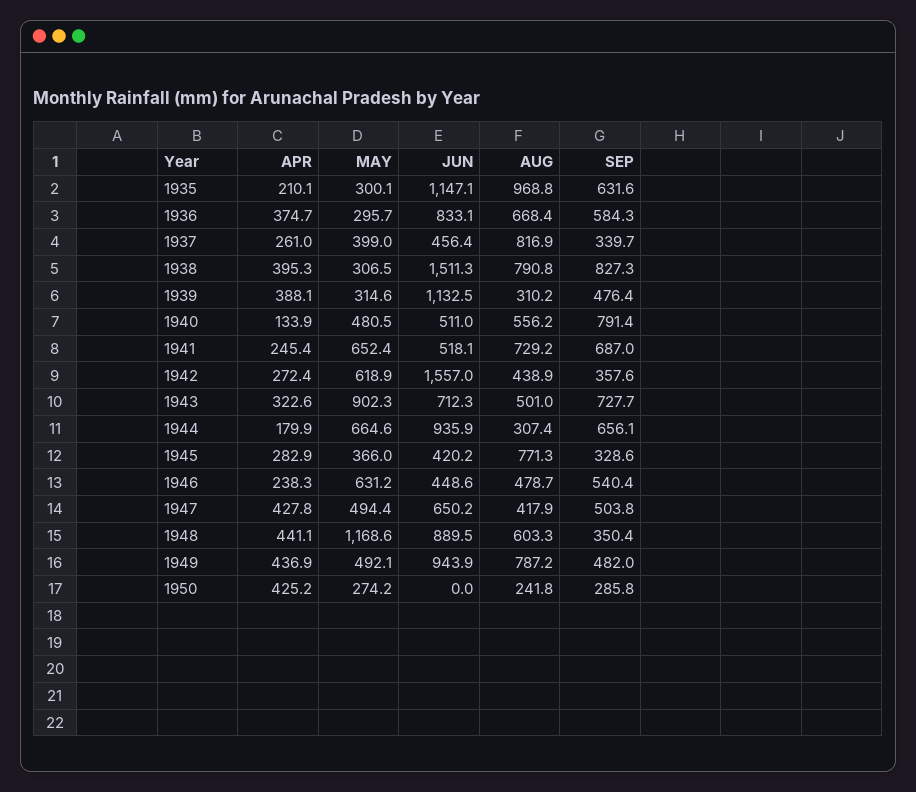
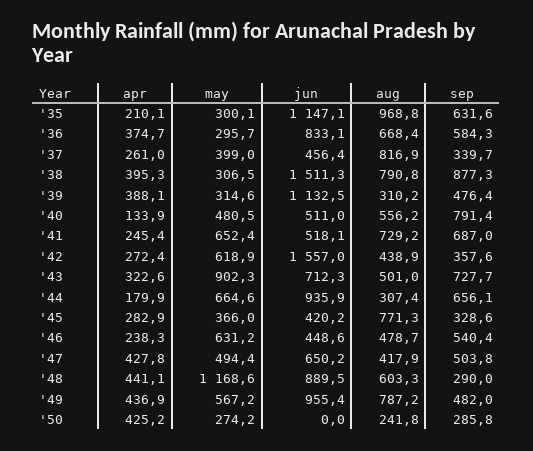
  {
    "APR": {
      "1935": 210.1,
      "1936": 374.7,
      "1937": 261,
      "1938": 395.3,
      "1939": 388.1,
      "1940": 133.9,
      "1941": 245.4,
      "1942": 272.4,
      "1943": 322.6,
      "1944": 179.9,
      "1945": 282.9,
      "1946": 238.3,
      "1947": 427.8,
      "1948": 441.1,
      "1949": 436.9,
      "1950": 425.2
    },
    "MAY": {
      "1935": 300.1,
      "1936": 295.7,
      "1937": 399,
      "1938": 306.5,
      "1939": 314.6,
      "1940": 480.5,
      "1941": 652.4,
      "1942": 618.9,
      "1943": 902.3,
      "1944": 664.6,
      "1945": 366,
      "1946": 631.2,
      "1947": 494.4,
      "1948": 1168.6,
-     "1949": 492.1,
+     "1949": 567.2,
      "1950": 274.2
    },
    "JUN": {
      "1935": 1147.1,
      "1936": 833.1,
      "1937": 456.4,
      "1938": 1511.3,
      "1939": 1132.5,
      "1940": 511,
      "1941": 518.1,
      "1942": 1557,
      "1943": 712.3,
      "1944": 935.9,
      "1945": 420.2,
      "1946": 448.6,
      "1947": 650.2,
      "1948": 889.5,
-     "1949": 943.9,
+     "1949": 955.4,
      "1950": 0
    },
    "AUG": {
      "1935": 968.8,
      "1936": 668.4,
      "1937": 816.9,
      "1938": 790.8,
      "1939": 310.2,
      "1940": 556.2,
      "1941": 729.2,
      "1942": 438.9,
      "1943": 501,
      "1944": 307.4,
      "1945": 771.3,
      "1946": 478.7,
      "1947": 417.9,
      "1948": 603.3,
      "1949": 787.2,
      "1950": 241.8
    },
    "SEP": {
      "1935": 631.6,
      "1936": 584.3,
      "1937": 339.7,
-     "1938": 827.3,
+     "1938": 877.3,
      "1939": 476.4,
      "1940": 791.4,
      "1941": 687,
      "1942": 357.6,
      "1943": 727.7,
      "1944": 656.1,
      "1945": 328.6,
      "1946": 540.4,
      "1947": 503.8,
-     "1948": 350.4,
+     "1948": 290,
      "1949": 482,
      "1950": 285.8
    }
  }

